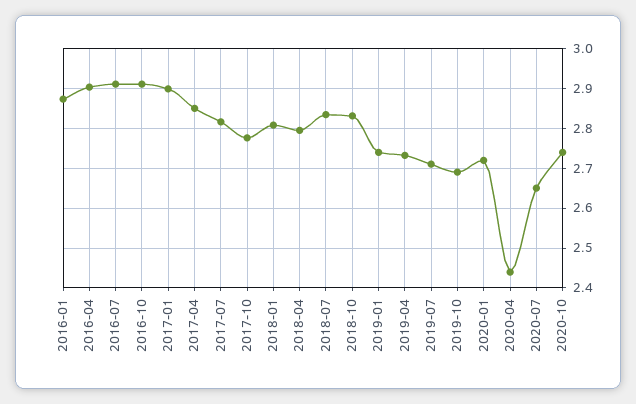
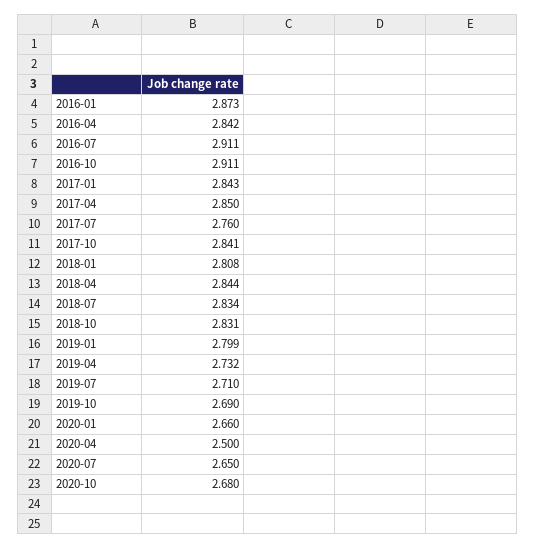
  {
    "2016-01": 2.873,
-   "2016-04": 2.9,
+   "2016-04": 2.842,
    "2016-07": 2.911,
    "2016-10": 2.911,
-   "2017-01": 2.9,
+   "2017-01": 2.843,
    "2017-04": 2.85,
-   "2017-07": 2.82,
+   "2017-07": 2.76,
-   "2017-10": 2.78,
+   "2017-10": 2.841,
    "2018-01": 2.808,
-   "2018-04": 2.8,
+   "2018-04": 2.844,
    "2018-07": 2.834,
    "2018-10": 2.831,
-   "2019-01": 2.74,
+   "2019-01": 2.799,
    "2019-04": 2.732,
    "2019-07": 2.71,
    "2019-10": 2.69,
-   "2020-01": 2.72,
+   "2020-01": 2.66,
-   "2020-04": 2.44,
+   "2020-04": 2.5,
    "2020-07": 2.65,
-   "2020-10": 2.74
+   "2020-10": 2.68
  }

